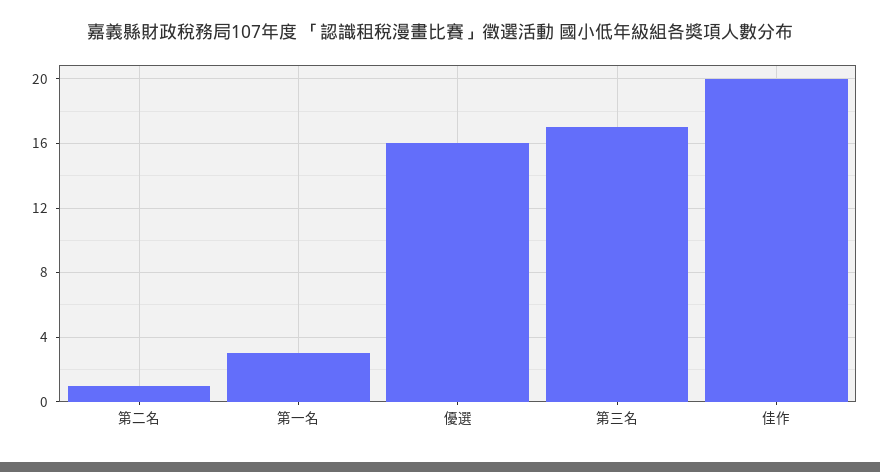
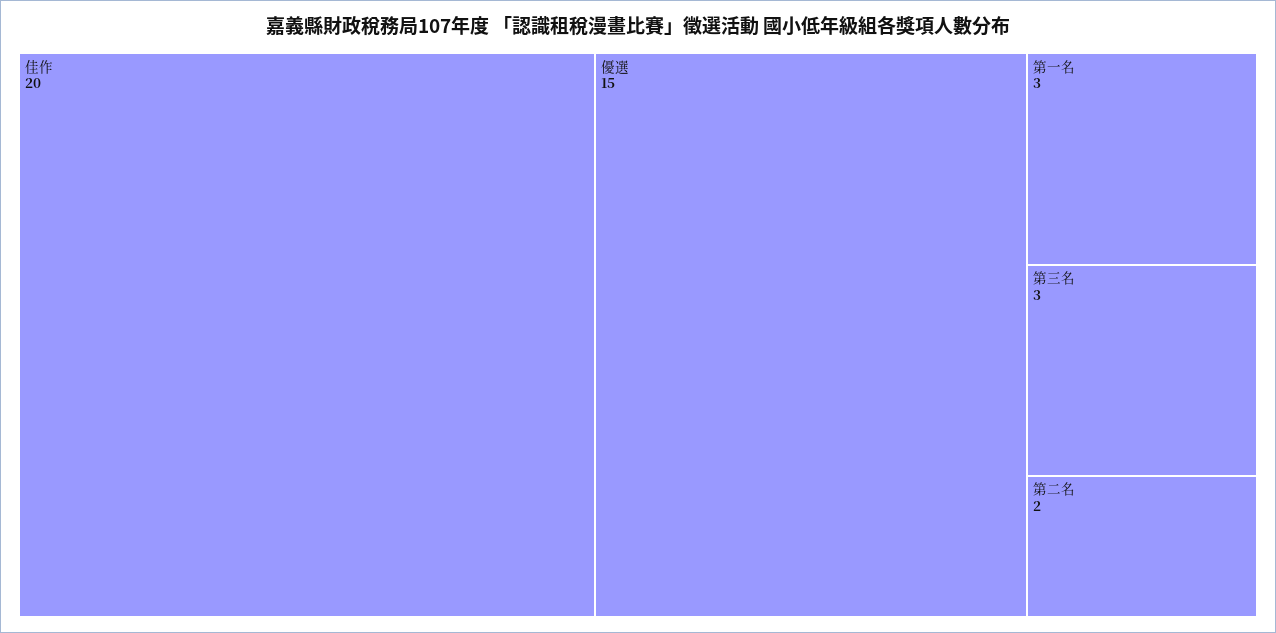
  {
-   "第二名": 1,
+   "第二名": 2,
    "第一名": 3,
-   "優選": 16,
+   "優選": 15,
-   "第三名": 17,
+   "第三名": 3,
    "佳作": 20
  }

